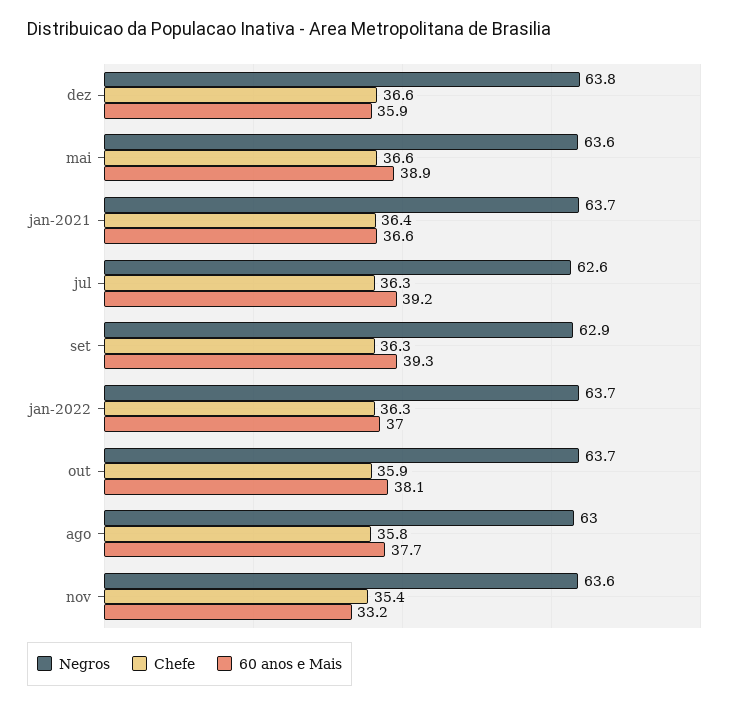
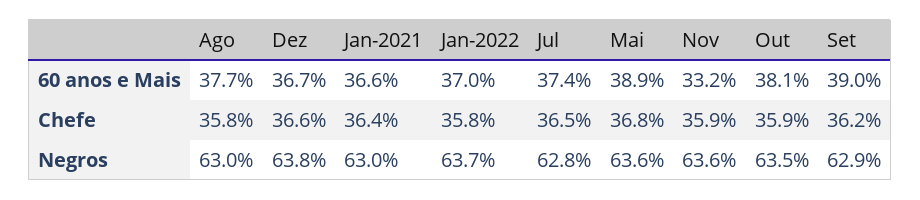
  {
    "Negros": {
      "dez": 63.8,
      "mai": 63.6,
-     "jan-2021": 63.7,
+     "jan-2021": 63,
-     "jul": 62.6,
+     "jul": 62.8,
      "set": 62.9,
      "jan-2022": 63.7,
-     "out": 63.7,
+     "out": 63.5,
      "ago": 63,
      "nov": 63.6
    },
    "Chefe": {
      "dez": 36.6,
-     "mai": 36.6,
+     "mai": 36.8,
      "jan-2021": 36.4,
-     "jul": 36.3,
+     "jul": 36.5,
-     "set": 36.3,
+     "set": 36.2,
-     "jan-2022": 36.3,
+     "jan-2022": 35.8,
      "out": 35.9,
      "ago": 35.8,
-     "nov": 35.4
+     "nov": 35.9
    },
    "60 anos e Mais": {
-     "dez": 35.9,
+     "dez": 36.7,
      "mai": 38.9,
      "jan-2021": 36.6,
-     "jul": 39.2,
+     "jul": 37.4,
-     "set": 39.3,
+     "set": 39,
      "jan-2022": 37,
      "out": 38.1,
      "ago": 37.7,
      "nov": 33.2
    }
  }

